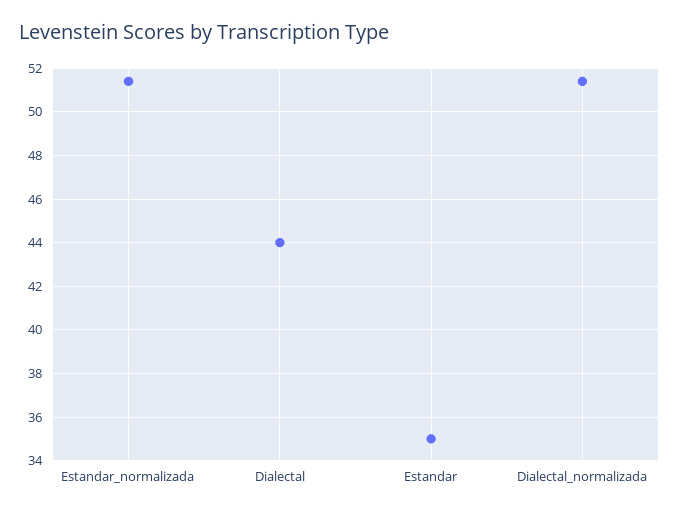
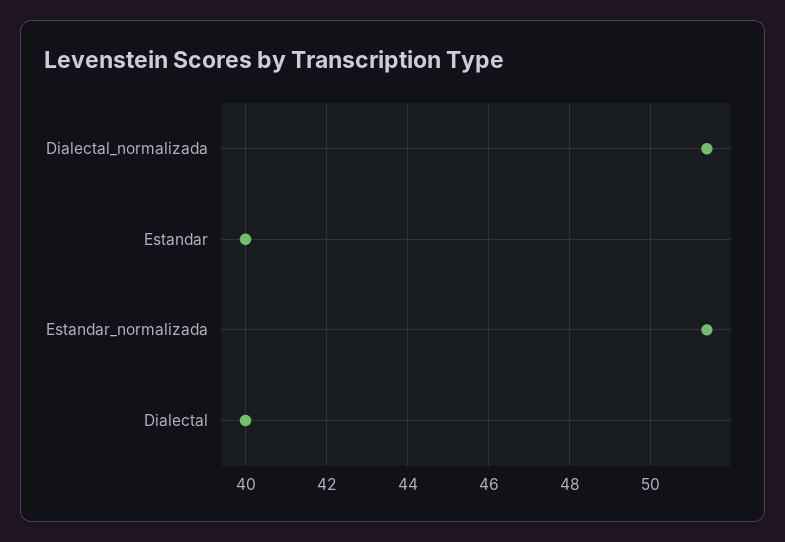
  {
    "Estandar_normalizada": 51.4,
-   "Dialectal": 44,
+   "Dialectal": 40,
-   "Estandar": 35,
+   "Estandar": 40,
    "Dialectal_normalizada": 51.4
  }

